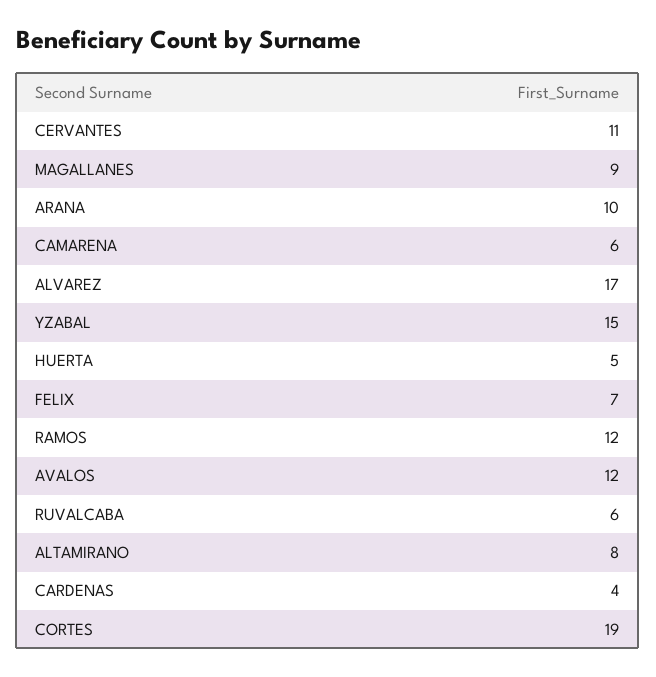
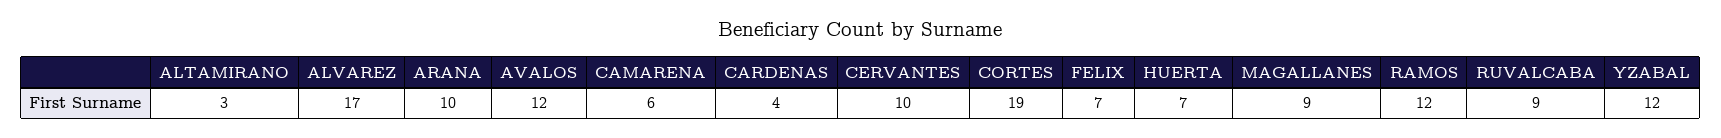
  {
-   "CERVANTES": 11,
+   "CERVANTES": 10,
    "MAGALLANES": 9,
    "ARANA": 10,
    "CAMARENA": 6,
    "ALVAREZ": 17,
-   "YZABAL": 15,
+   "YZABAL": 12,
-   "HUERTA": 5,
+   "HUERTA": 7,
    "FELIX": 7,
    "RAMOS": 12,
    "AVALOS": 12,
-   "RUVALCABA": 6,
+   "RUVALCABA": 9,
-   "ALTAMIRANO": 8,
+   "ALTAMIRANO": 3,
    "CARDENAS": 4,
    "CORTES": 19
  }

